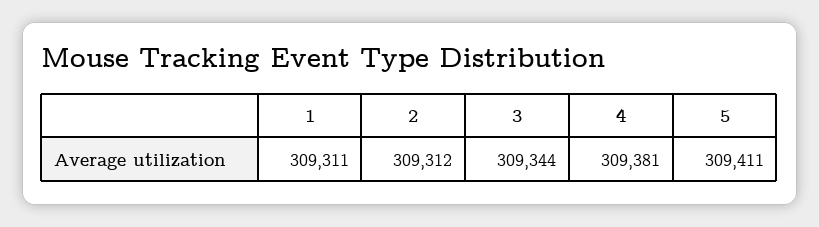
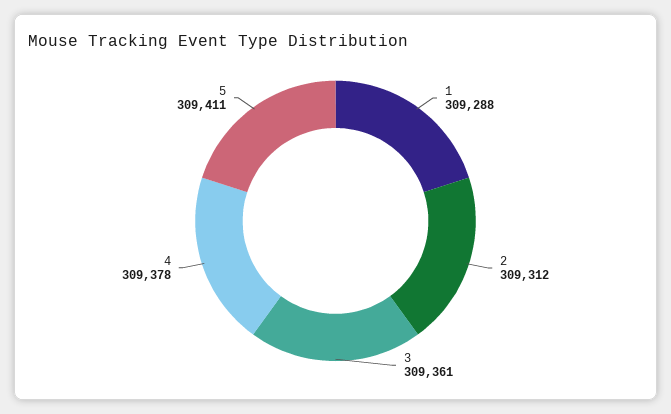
  {
-   "1": 309311,
+   "1": 309288,
    "2": 309312,
-   "3": 309344,
+   "3": 309361,
-   "4": 309381,
+   "4": 309378,
    "5": 309411
  }

